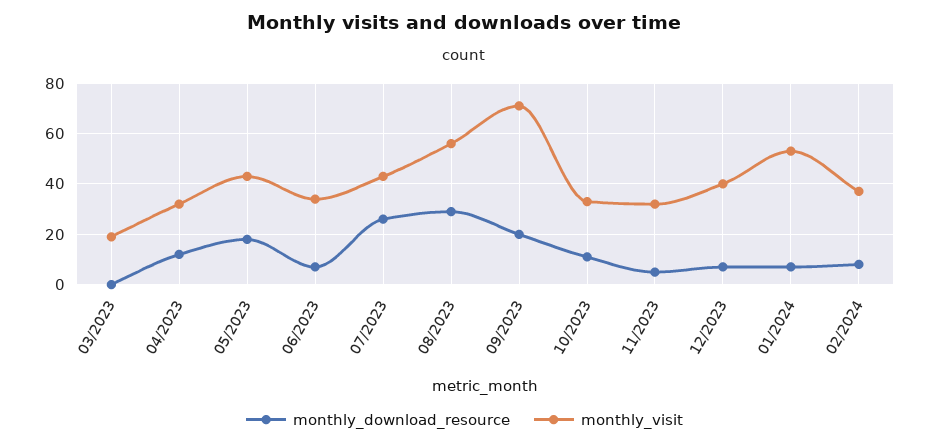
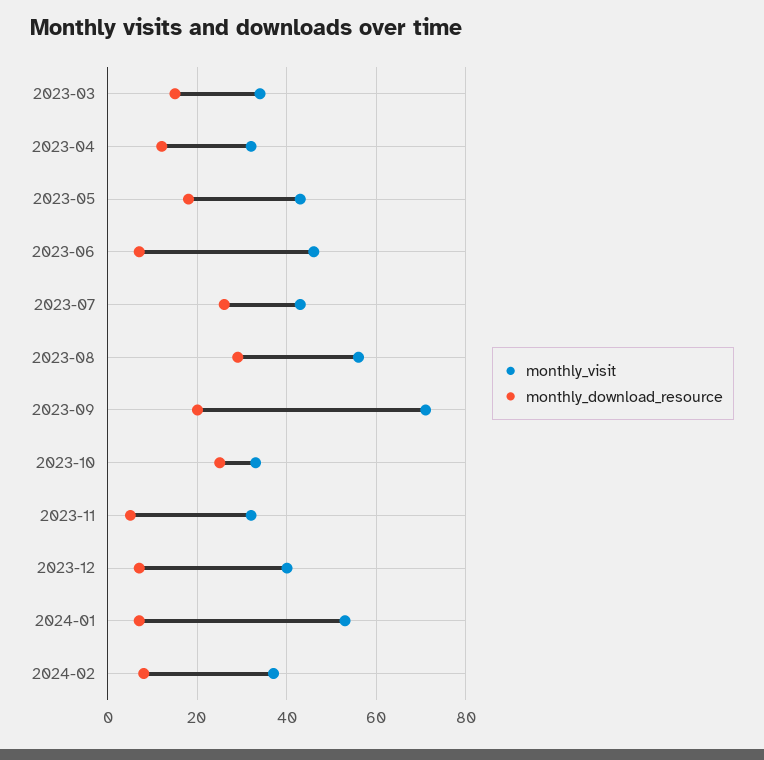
  {
    "monthly_download_resource": {
-     "03/2023": 0,
+     "03/2023": 15,
      "04/2023": 10,
      "05/2023": 20,
      "06/2023": 5,
      "07/2023": 25,
      "08/2023": 30,
      "09/2023": 20,
-     "10/2023": 10,
+     "10/2023": 25,
      "11/2023": 5,
      "12/2023": 5,
      "01/2024": 5,
      "02/2024": 10
    },
    "monthly_visit": {
-     "03/2023": 20,
+     "03/2023": 35,
      "04/2023": 30,
      "05/2023": 45,
-     "06/2023": 35,
+     "06/2023": 45,
      "07/2023": 45,
      "08/2023": 55,
      "09/2023": 70,
      "10/2023": 35,
      "11/2023": 30,
      "12/2023": 40,
      "01/2024": 55,
      "02/2024": 35
    }
  }

